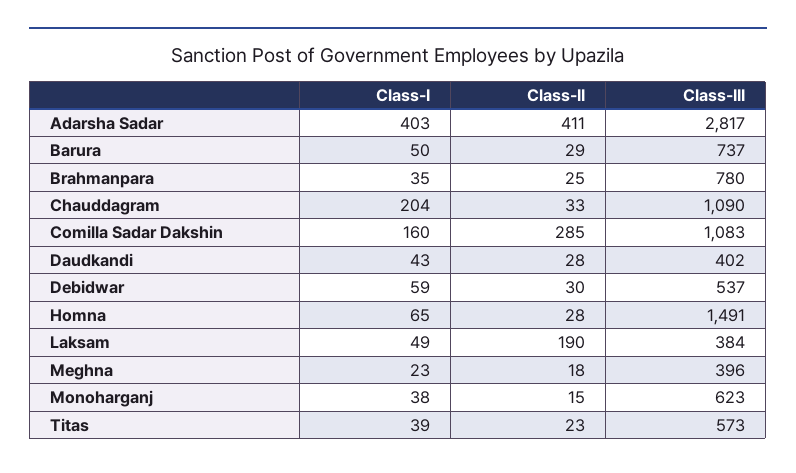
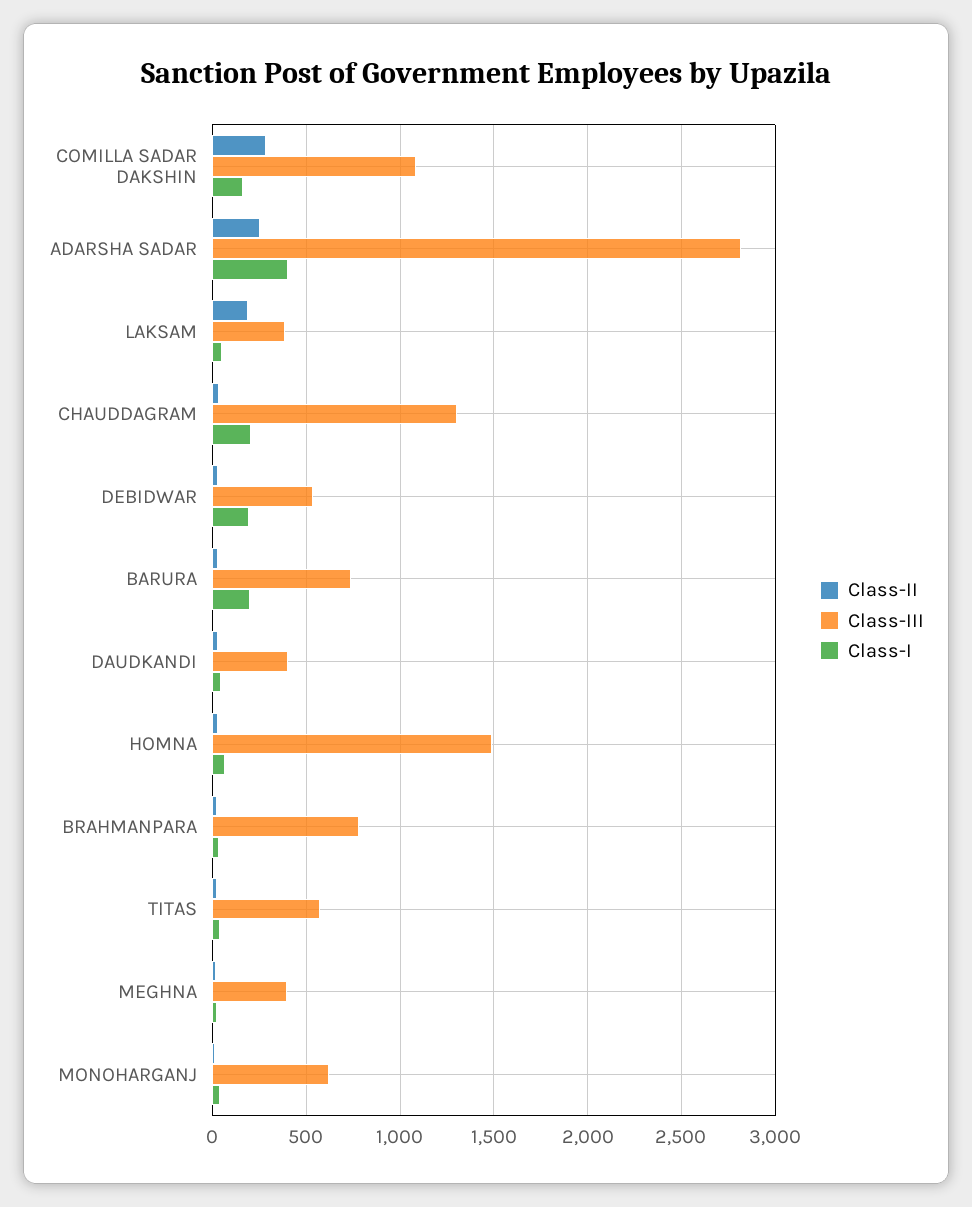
  {
    "Class-I": {
      "Adarsha Sadar": 403,
-     "Barura": 50,
+     "Barura": 200,
      "Brahmanpara": 35,
      "Chauddagram": 204,
      "Comilla Sadar Dakshin": 160,
      "Daudkandi": 43,
-     "Debidwar": 59,
+     "Debidwar": 200,
      "Homna": 65,
      "Laksam": 49,
      "Meghna": 23,
      "Monoharganj": 38,
      "Titas": 39
    },
    "Class-II": {
-     "Adarsha Sadar": 411,
+     "Adarsha Sadar": 250,
      "Barura": 29,
      "Brahmanpara": 25,
      "Chauddagram": 33,
      "Comilla Sadar Dakshin": 285,
      "Daudkandi": 28,
      "Debidwar": 30,
      "Homna": 28,
      "Laksam": 190,
      "Meghna": 18,
      "Monoharganj": 15,
      "Titas": 23
    },
    "Class-III": {
      "Adarsha Sadar": 2817,
      "Barura": 737,
      "Brahmanpara": 780,
-     "Chauddagram": 1090,
+     "Chauddagram": 1300,
      "Comilla Sadar Dakshin": 1083,
      "Daudkandi": 402,
      "Debidwar": 537,
      "Homna": 1491,
      "Laksam": 384,
      "Meghna": 396,
      "Monoharganj": 623,
      "Titas": 573
    }
  }

